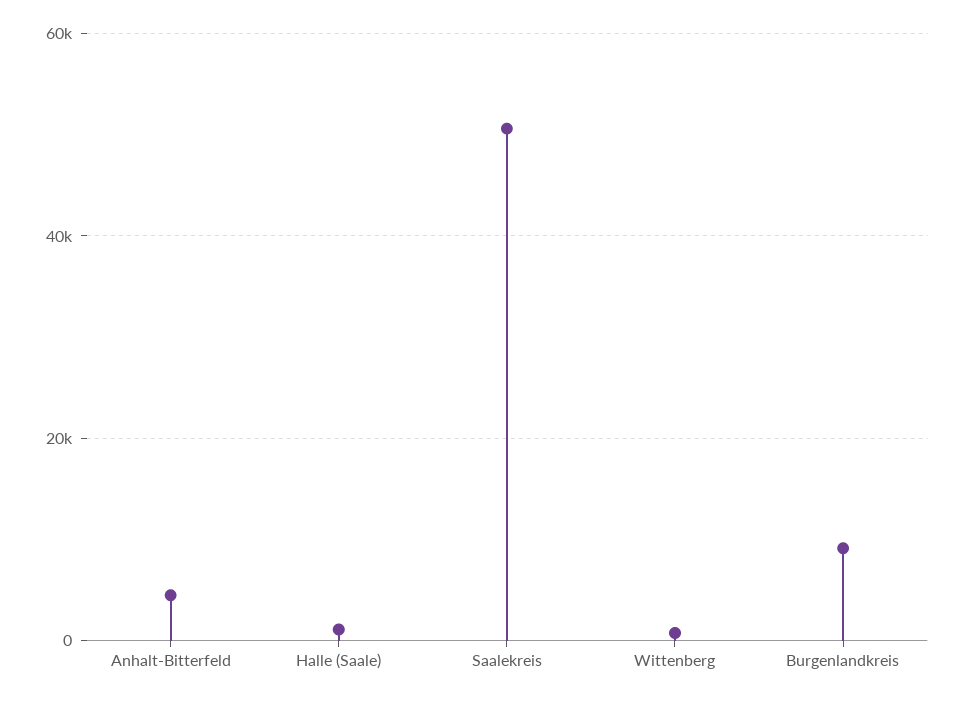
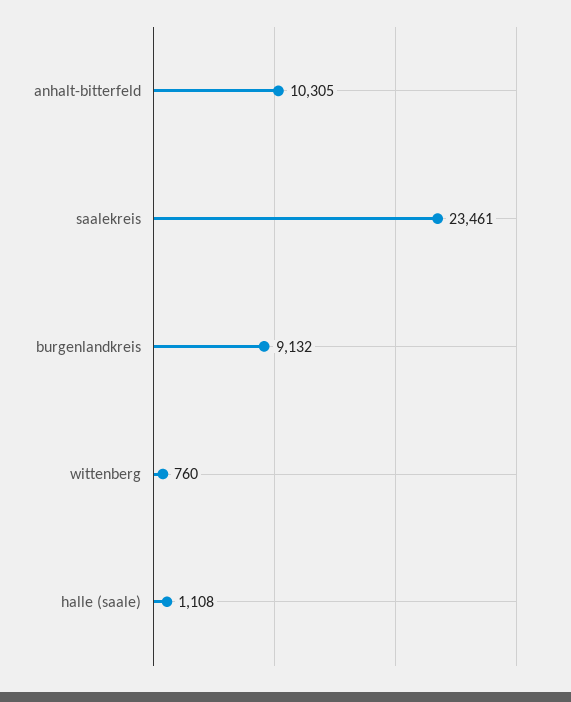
  {
-   "Anhalt-Bitterfeld": 4000,
+   "Anhalt-Bitterfeld": 10305,
    "Halle (Saale)": 1108,
-   "Saalekreis": 50000,
+   "Saalekreis": 23461,
    "Wittenberg": 760,
    "Burgenlandkreis": 9132
  }

